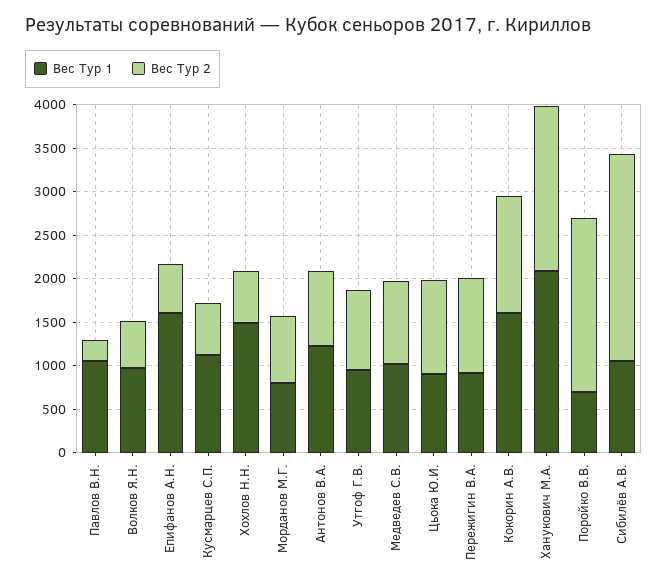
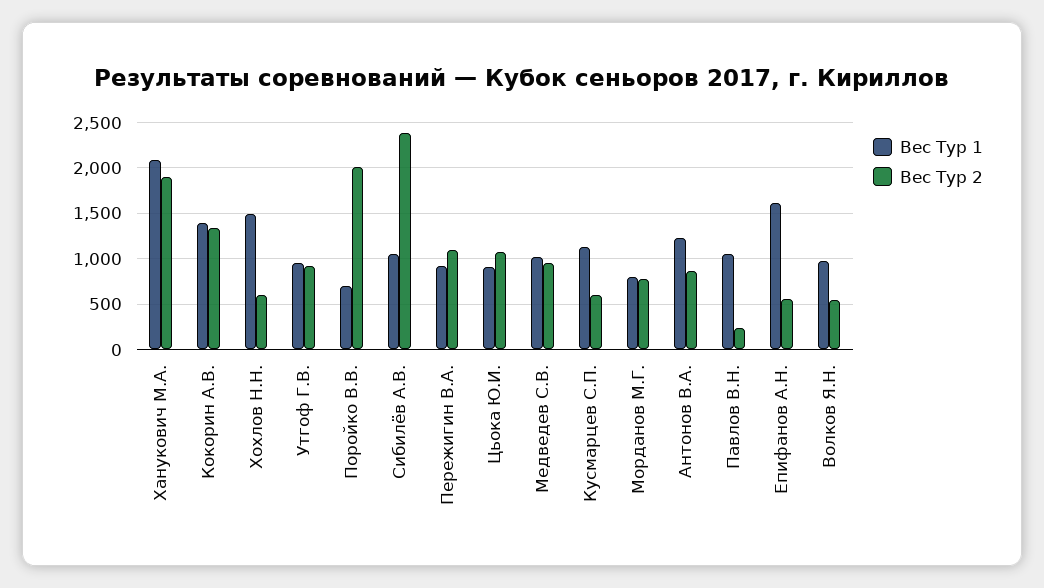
  {
    "Вес Тур 1": {
      "Павлов В.Н.": 1100,
      "Волков Я.Н.": 1000,
      "Епифанов А.Н.": 1600,
      "Кусмарцев С.П.": 1100,
      "Хохлов Н.Н.": 1500,
      "Морданов М.Г.": 800,
      "Антонов В.А.": 1200,
      "Утгоф Г.В.": 1000,
      "Медведев С.В.": 1000,
      "Цьока Ю.И.": 900,
      "Пережигин В.А.": 900,
-     "Кокорин А.В.": 1600,
+     "Кокорин А.В.": 1400,
      "Ханукович М.А.": 2100,
      "Поройко В.В.": 700,
      "Сибилёв А.В.": 1100
    },
    "Вес Тур 2": {
      "Павлов В.Н.": 200,
      "Волков Я.Н.": 500,
      "Епифанов А.Н.": 600,
      "Кусмарцев С.П.": 600,
      "Хохлов Н.Н.": 600,
      "Морданов М.Г.": 800,
      "Антонов В.А.": 900,
      "Утгоф Г.В.": 900,
      "Медведев С.В.": 1000,
      "Цьока Ю.И.": 1100,
      "Пережигин В.А.": 1100,
      "Кокорин А.В.": 1300,
      "Ханукович М.А.": 1900,
      "Поройко В.В.": 2000,
      "Сибилёв А.В.": 2400
    }
  }

